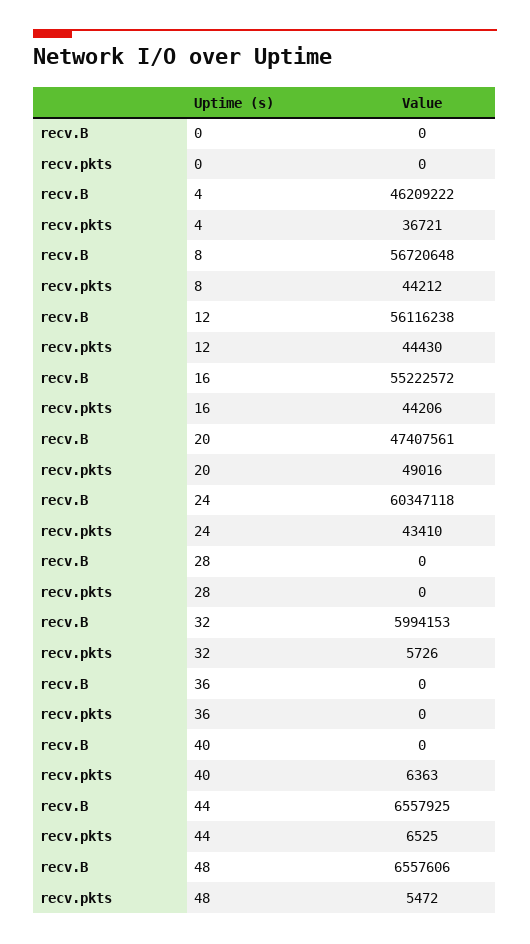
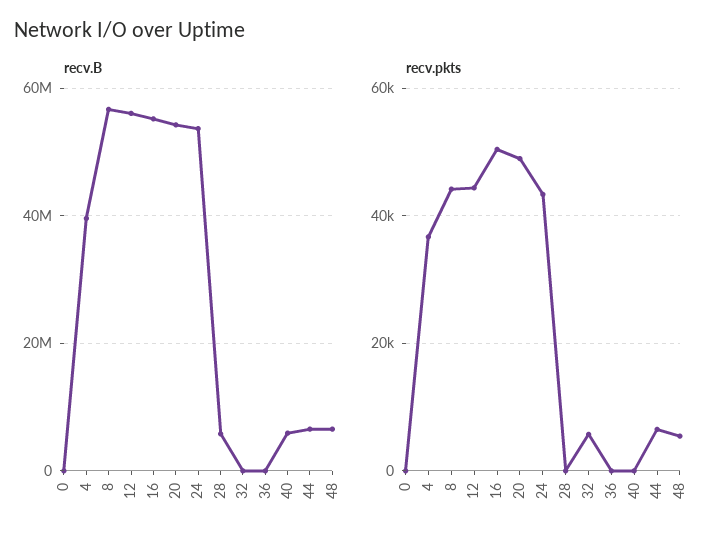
  {
    "recv.B": {
      "0": 0,
-     "4": 46209222,
+     "4": 40000000,
      "8": 56720648,
      "12": 56116238,
      "16": 55222572,
-     "20": 47407561,
+     "20": 54000000,
-     "24": 60347118,
+     "24": 54000000,
-     "28": 0,
+     "28": 6000000,
-     "32": 5994153,
+     "32": 0,
      "36": 0,
-     "40": 0,
+     "40": 6000000,
      "44": 6557925,
      "48": 6557606
    },
    "recv.pkts": {
      "0": 0,
      "4": 36721,
      "8": 44212,
      "12": 44430,
-     "16": 44206,
+     "16": 50000,
      "20": 49016,
      "24": 43410,
      "28": 0,
      "32": 5726,
      "36": 0,
-     "40": 6363,
+     "40": 0,
      "44": 6525,
      "48": 5472
    }
  }

